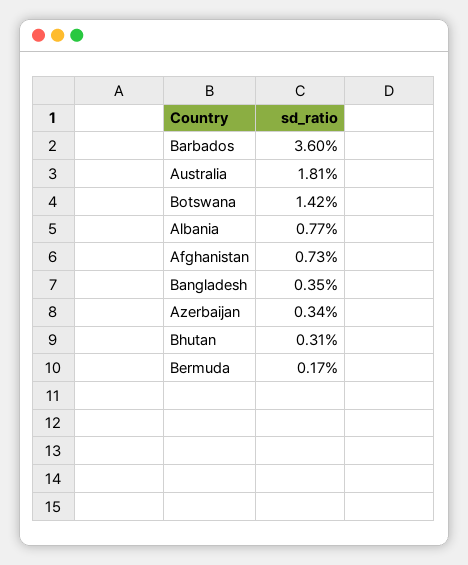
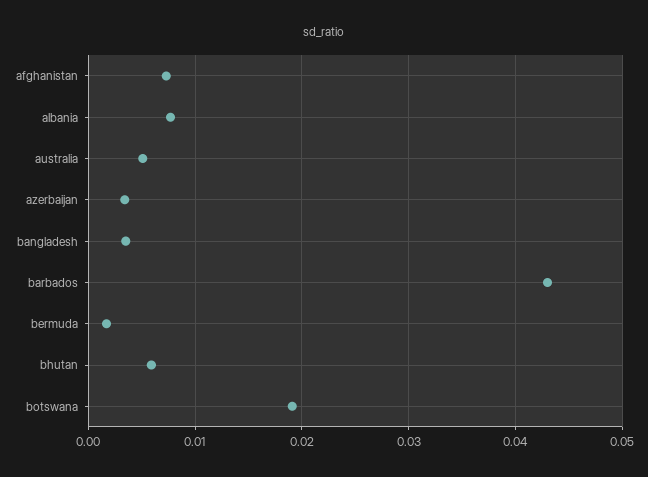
  {
-   "Barbados": 0.036,
+   "Barbados": 0.043,
-   "Australia": 0.0181,
+   "Australia": 0.005,
-   "Botswana": 0.0142,
+   "Botswana": 0.019,
    "Albania": 0.0077,
    "Afghanistan": 0.0073,
    "Bangladesh": 0.0035,
    "Azerbaijan": 0.0034,
-   "Bhutan": 0.0031,
+   "Bhutan": 0.006,
    "Bermuda": 0.0017
  }

